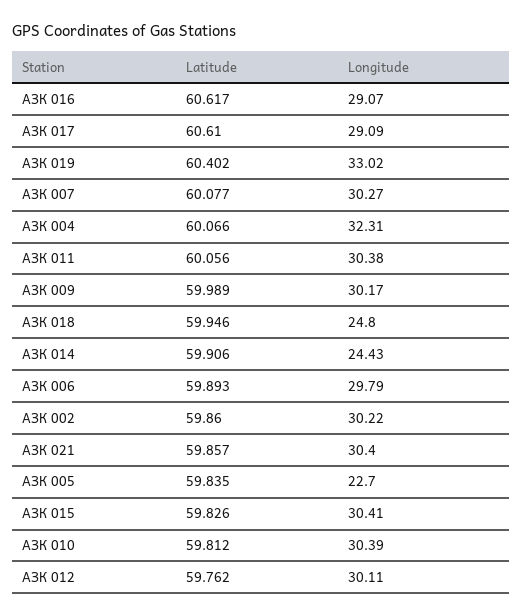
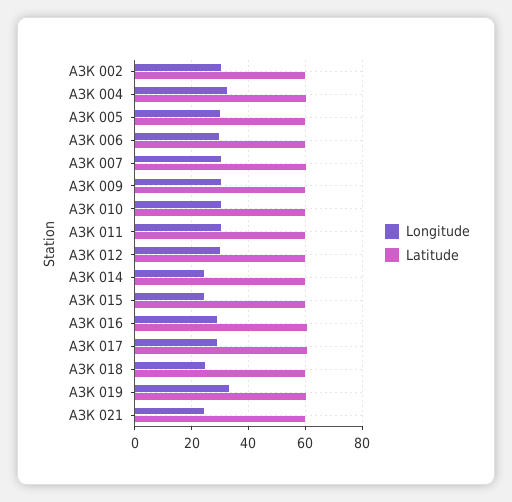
  {
    "Latitude": {
      "АЗК 016": 60.617,
      "АЗК 017": 60.61,
      "АЗК 019": 60.402,
      "АЗК 007": 60.077,
      "АЗК 004": 60.066,
      "АЗК 011": 60.056,
      "АЗК 009": 59.989,
      "АЗК 018": 59.946,
      "АЗК 014": 59.906,
      "АЗК 006": 59.893,
      "АЗК 002": 59.86,
      "АЗК 021": 59.857,
      "АЗК 005": 59.835,
      "АЗК 015": 59.826,
      "АЗК 010": 59.812,
      "АЗК 012": 59.762
    },
    "Longitude": {
      "АЗК 016": 29.07,
      "АЗК 017": 29.09,
      "АЗК 019": 33.02,
      "АЗК 007": 30.27,
      "АЗК 004": 32.31,
      "АЗК 011": 30.38,
      "АЗК 009": 30.17,
      "АЗК 018": 24.8,
      "АЗК 014": 24.43,
      "АЗК 006": 29.79,
      "АЗК 002": 30.22,
-     "АЗК 021": 30.4,
+     "АЗК 021": 25,
-     "АЗК 005": 22.7,
+     "АЗК 005": 30,
-     "АЗК 015": 30.41,
+     "АЗК 015": 25,
      "АЗК 010": 30.39,
      "АЗК 012": 30.11
    }
  }

